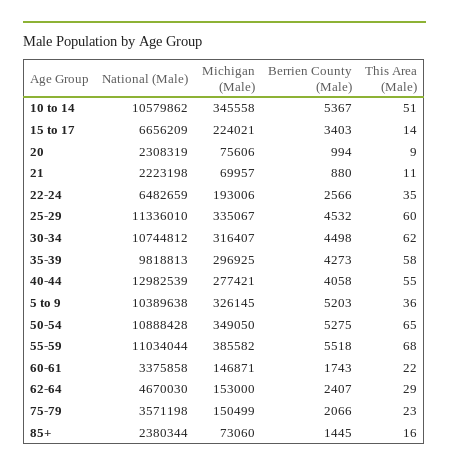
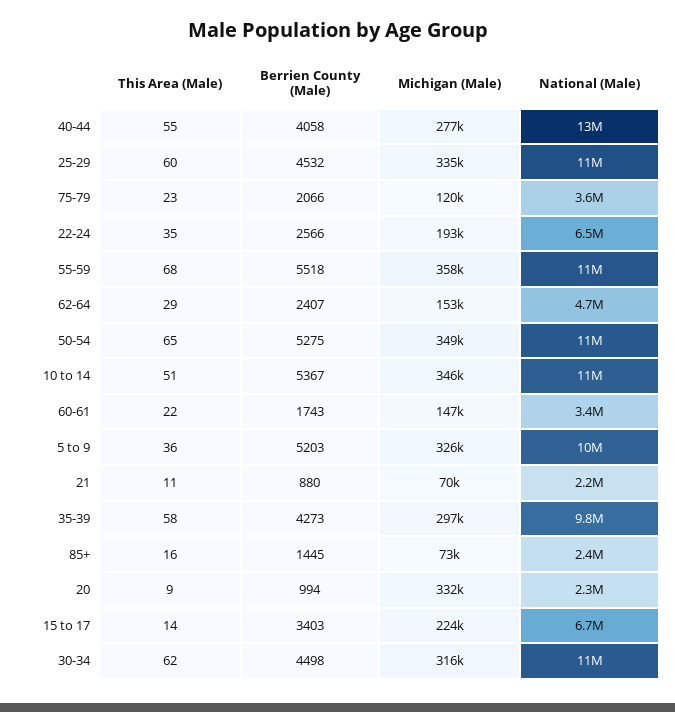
  {
    "National (Male)": {
      "10 to 14": 10579862,
      "15 to 17": 6656209,
      "20": 2308319,
      "21": 2223198,
      "22-24": 6482659,
      "25-29": 11336010,
      "30-34": 10744812,
      "35-39": 9818813,
      "40-44": 12982539,
      "5 to 9": 10389638,
      "50-54": 10888428,
      "55-59": 11034044,
      "60-61": 3375858,
      "62-64": 4670030,
      "75-79": 3571198,
      "85+": 2380344
    },
    "Michigan (Male)": {
      "10 to 14": 345558,
      "15 to 17": 224021,
-     "20": 75606,
+     "20": 332000,
      "21": 69957,
      "22-24": 193006,
      "25-29": 335067,
      "30-34": 316407,
      "35-39": 296925,
      "40-44": 277421,
      "5 to 9": 326145,
      "50-54": 349050,
-     "55-59": 385582,
+     "55-59": 358000,
      "60-61": 146871,
      "62-64": 153000,
-     "75-79": 150499,
+     "75-79": 120000,
      "85+": 73060
    },
    "Berrien County (Male)": {
      "10 to 14": 5367,
      "15 to 17": 3403,
      "20": 994,
      "21": 880,
      "22-24": 2566,
      "25-29": 4532,
      "30-34": 4498,
      "35-39": 4273,
      "40-44": 4058,
      "5 to 9": 5203,
      "50-54": 5275,
      "55-59": 5518,
      "60-61": 1743,
      "62-64": 2407,
      "75-79": 2066,
      "85+": 1445
    },
    "This Area (Male)": {
      "10 to 14": 51,
      "15 to 17": 14,
      "20": 9,
      "21": 11,
      "22-24": 35,
      "25-29": 60,
      "30-34": 62,
      "35-39": 58,
      "40-44": 55,
      "5 to 9": 36,
      "50-54": 65,
      "55-59": 68,
      "60-61": 22,
      "62-64": 29,
      "75-79": 23,
      "85+": 16
    }
  }

